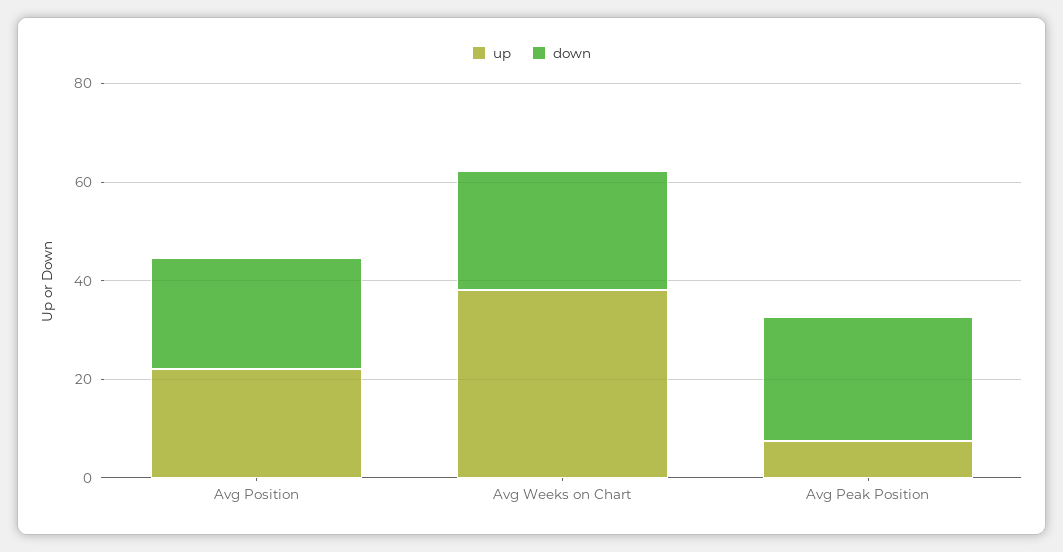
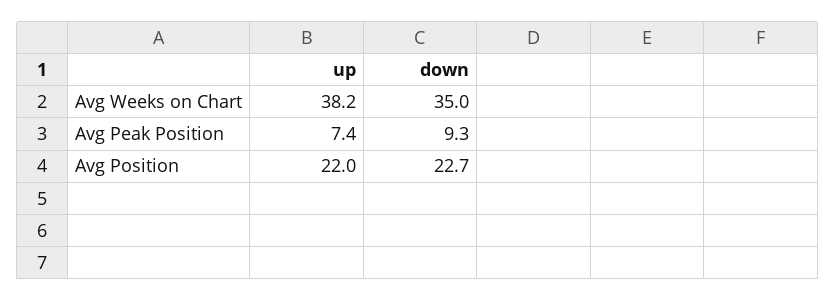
  {
    "up": {
      "Avg Position": 22,
      "Avg Weeks on Chart": 38.2,
      "Avg Peak Position": 7.4
    },
    "down": {
      "Avg Position": 22.7,
-     "Avg Weeks on Chart": 25,
+     "Avg Weeks on Chart": 35,
-     "Avg Peak Position": 25
+     "Avg Peak Position": 9.3
    }
  }

